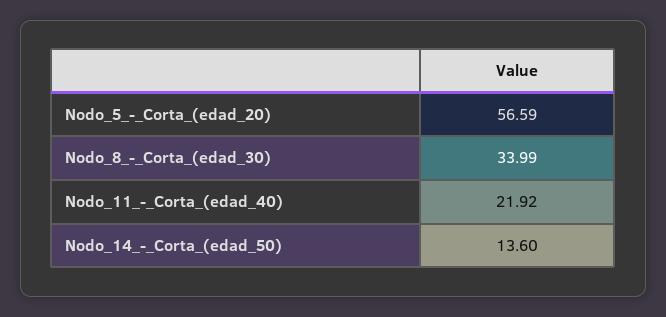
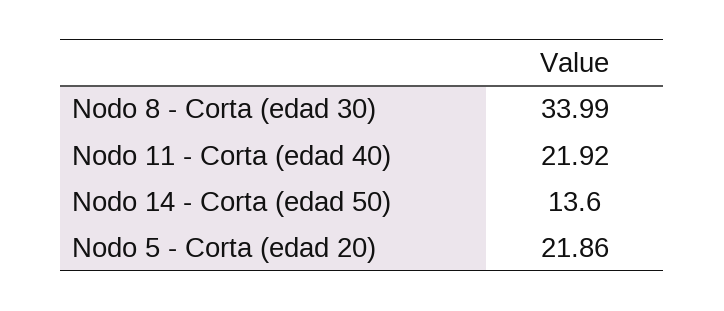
  {
-   "Nodo_5_-_Corta_(edad_20)": 56.59,
+   "Nodo_5_-_Corta_(edad_20)": 21.86,
    "Nodo_8_-_Corta_(edad_30)": 33.99,
    "Nodo_11_-_Corta_(edad_40)": 21.92,
    "Nodo_14_-_Corta_(edad_50)": 13.6
  }

